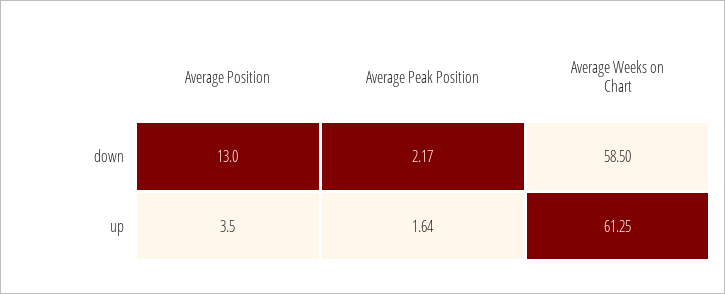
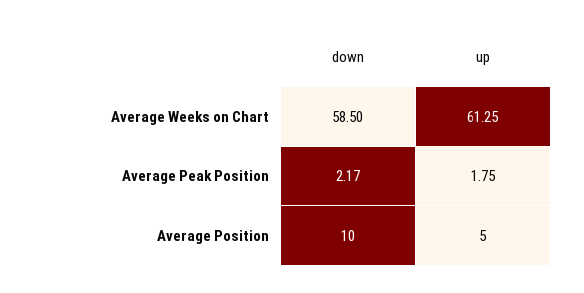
  {
    "Average Position": {
-     "down": 13,
+     "down": 10,
-     "up": 3.5
+     "up": 5
    },
    "Average Peak Position": {
      "down": 2.17,
-     "up": 1.64
+     "up": 1.75
    },
    "Average Weeks on Chart": {
      "down": 58.5,
      "up": 61.25
    }
  }

